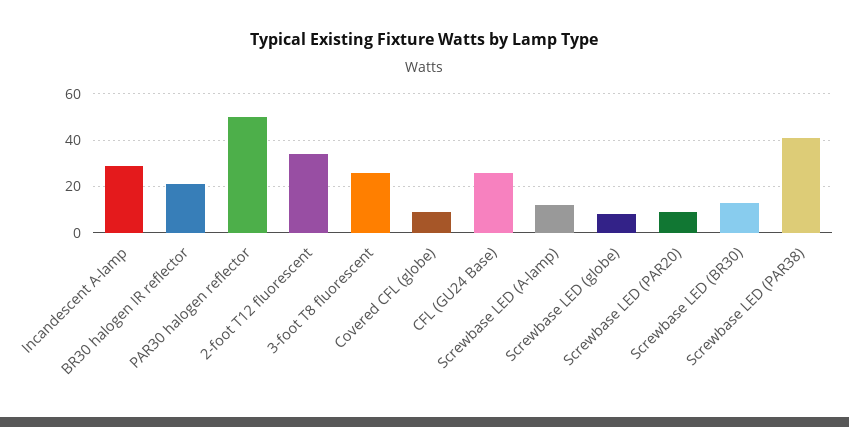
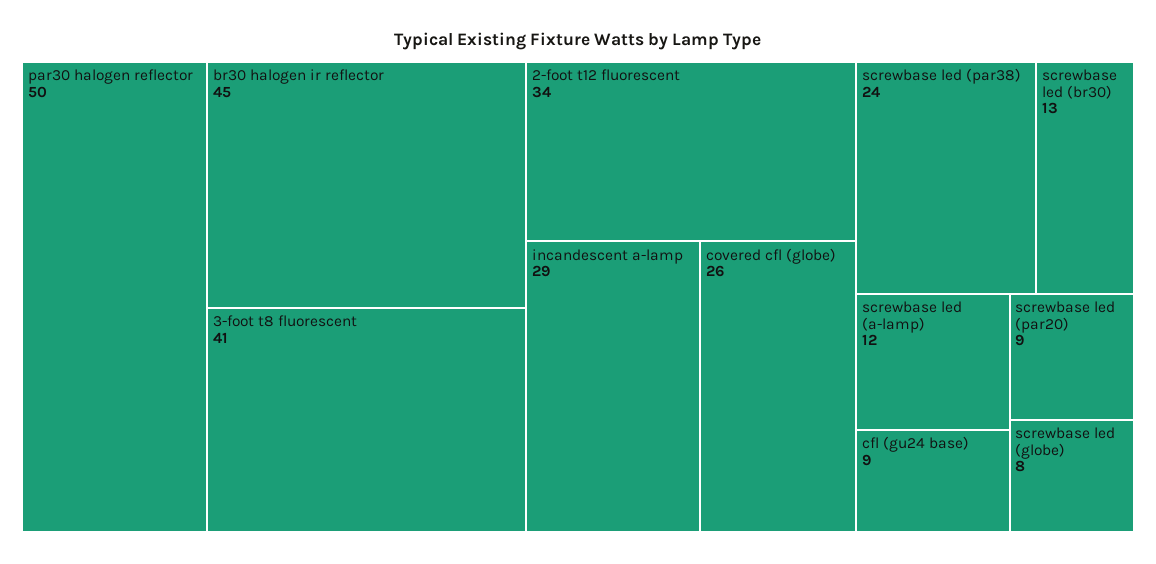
  {
    "Incandescent A-lamp": 29,
-   "BR30 halogen IR reflector": 20,
+   "BR30 halogen IR reflector": 45,
    "PAR30 halogen reflector": 50,
    "2-foot T12 fluorescent": 34,
-   "3-foot T8 fluorescent": 25,
+   "3-foot T8 fluorescent": 41,
-   "Covered CFL (globe)": 10,
+   "Covered CFL (globe)": 26,
-   "CFL (GU24 Base)": 25,
+   "CFL (GU24 Base)": 9,
    "Screwbase LED (A-lamp)": 12,
    "Screwbase LED (globe)": 8,
    "Screwbase LED (PAR20)": 9,
    "Screwbase LED (BR30)": 13,
-   "Screwbase LED (PAR38)": 40
+   "Screwbase LED (PAR38)": 24
  }

